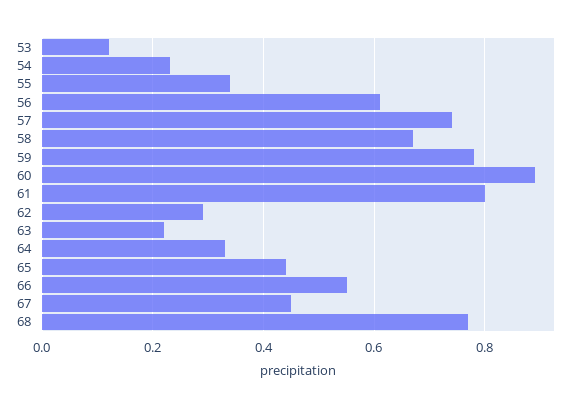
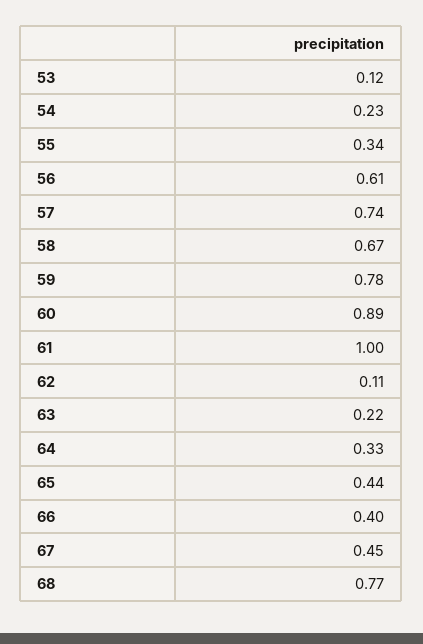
  {
    "53": 0.12,
    "54": 0.23,
    "55": 0.34,
    "56": 0.61,
    "57": 0.74,
    "58": 0.67,
    "59": 0.78,
    "60": 0.89,
-   "61": 0.8,
+   "61": 1,
-   "62": 0.3,
+   "62": 0.11,
    "63": 0.22,
    "64": 0.33,
    "65": 0.44,
-   "66": 0.55,
+   "66": 0.4,
    "67": 0.45,
    "68": 0.77
  }

